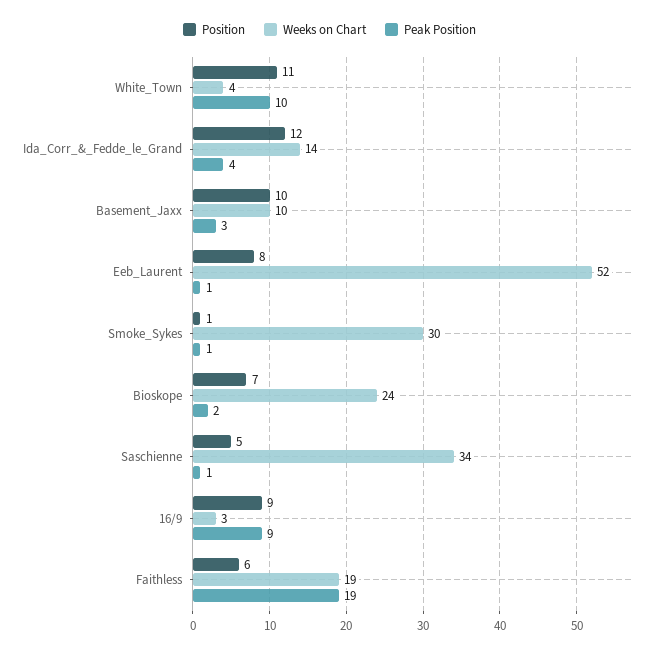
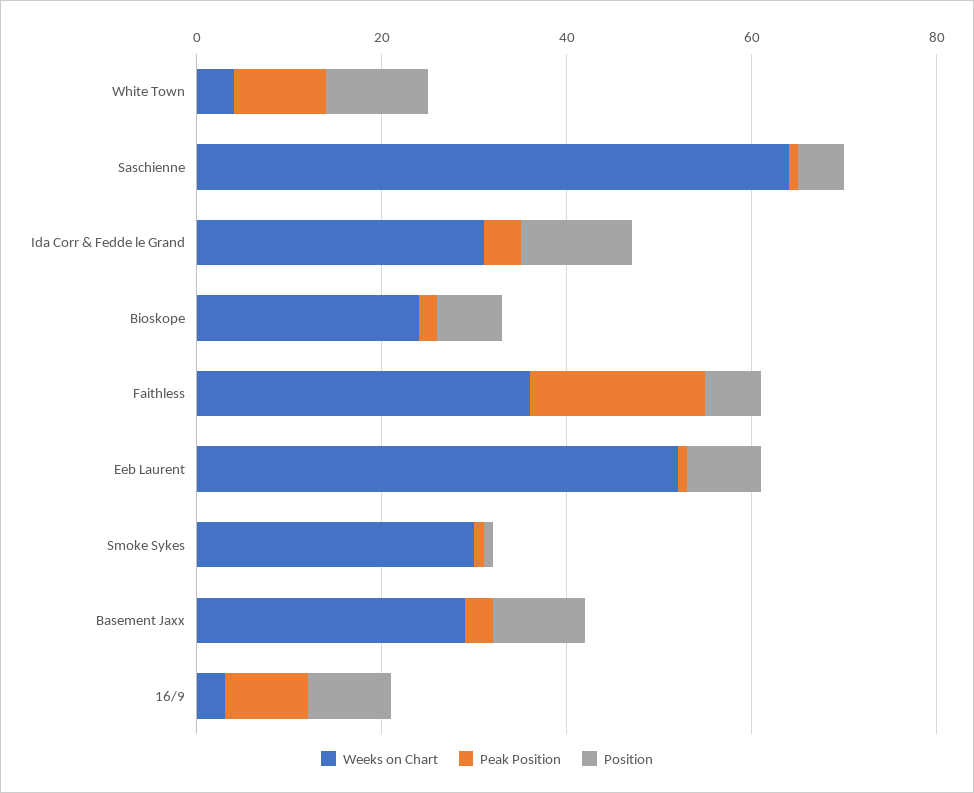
  {
    "Position": {
      "White_Town": 11,
      "Ida_Corr_&_Fedde_le_Grand": 12,
      "Basement_Jaxx": 10,
      "Eeb_Laurent": 8,
      "Smoke_Sykes": 1,
      "Bioskope": 7,
      "Saschienne": 5,
      "16/9": 9,
      "Faithless": 6
    },
    "Weeks on Chart": {
      "White_Town": 4,
-     "Ida_Corr_&_Fedde_le_Grand": 14,
+     "Ida_Corr_&_Fedde_le_Grand": 30,
-     "Basement_Jaxx": 10,
+     "Basement_Jaxx": 30,
      "Eeb_Laurent": 52,
      "Smoke_Sykes": 30,
      "Bioskope": 24,
-     "Saschienne": 34,
+     "Saschienne": 65,
      "16/9": 3,
-     "Faithless": 19
+     "Faithless": 35
    },
    "Peak Position": {
      "White_Town": 10,
      "Ida_Corr_&_Fedde_le_Grand": 4,
      "Basement_Jaxx": 3,
      "Eeb_Laurent": 1,
      "Smoke_Sykes": 1,
      "Bioskope": 2,
      "Saschienne": 1,
      "16/9": 9,
      "Faithless": 19
    }
  }

